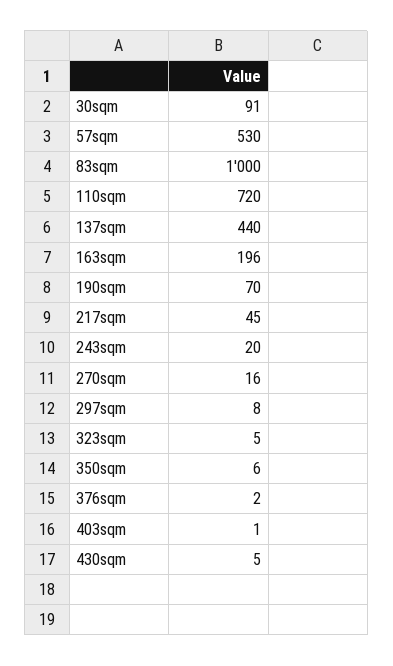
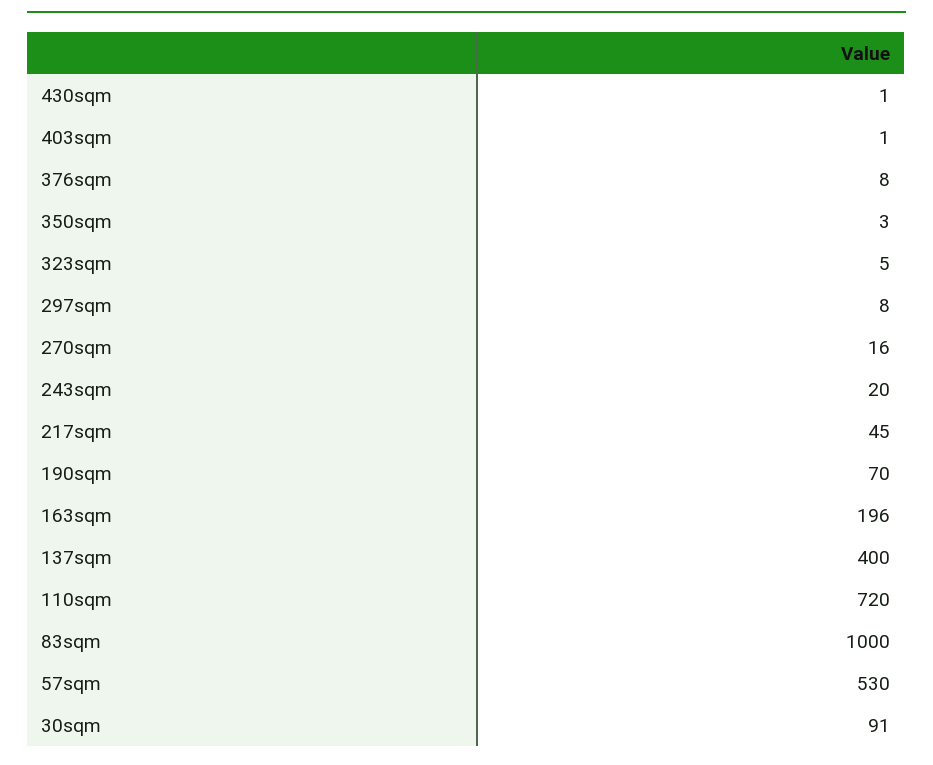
  {
    "30sqm": 91,
    "57sqm": 530,
    "83sqm": 1000,
    "110sqm": 720,
-   "137sqm": 440,
+   "137sqm": 400,
    "163sqm": 196,
    "190sqm": 70,
    "217sqm": 45,
    "243sqm": 20,
    "270sqm": 16,
    "297sqm": 8,
    "323sqm": 5,
-   "350sqm": 6,
+   "350sqm": 3,
-   "376sqm": 2,
+   "376sqm": 8,
    "403sqm": 1,
-   "430sqm": 5
+   "430sqm": 1
  }

